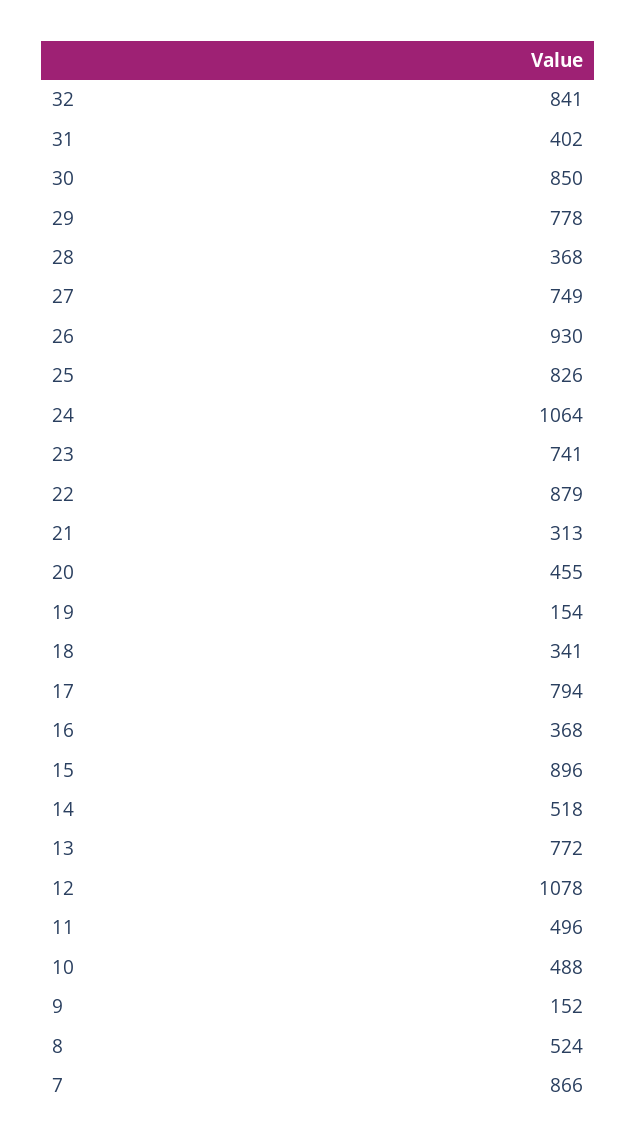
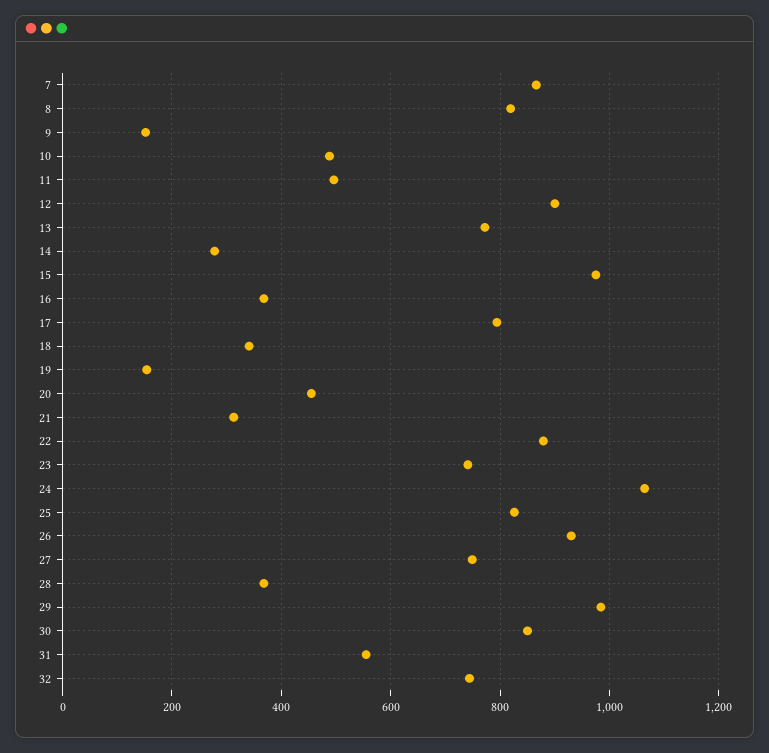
  {
-   "32": 841,
+   "32": 740,
-   "31": 402,
+   "31": 560,
    "30": 850,
-   "29": 778,
+   "29": 980,
    "28": 368,
    "27": 749,
    "26": 930,
    "25": 826,
    "24": 1064,
    "23": 741,
    "22": 879,
    "21": 313,
    "20": 455,
    "19": 154,
    "18": 341,
    "17": 794,
    "16": 368,
-   "15": 896,
+   "15": 980,
-   "14": 518,
+   "14": 280,
    "13": 772,
-   "12": 1078,
+   "12": 900,
    "11": 496,
    "10": 488,
    "9": 152,
-   "8": 524,
+   "8": 820,
    "7": 866
  }

